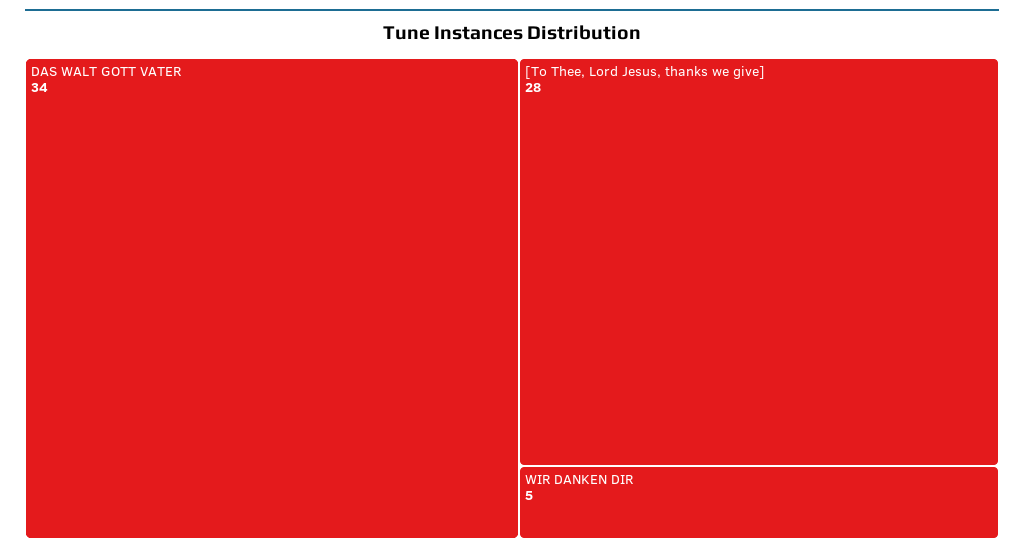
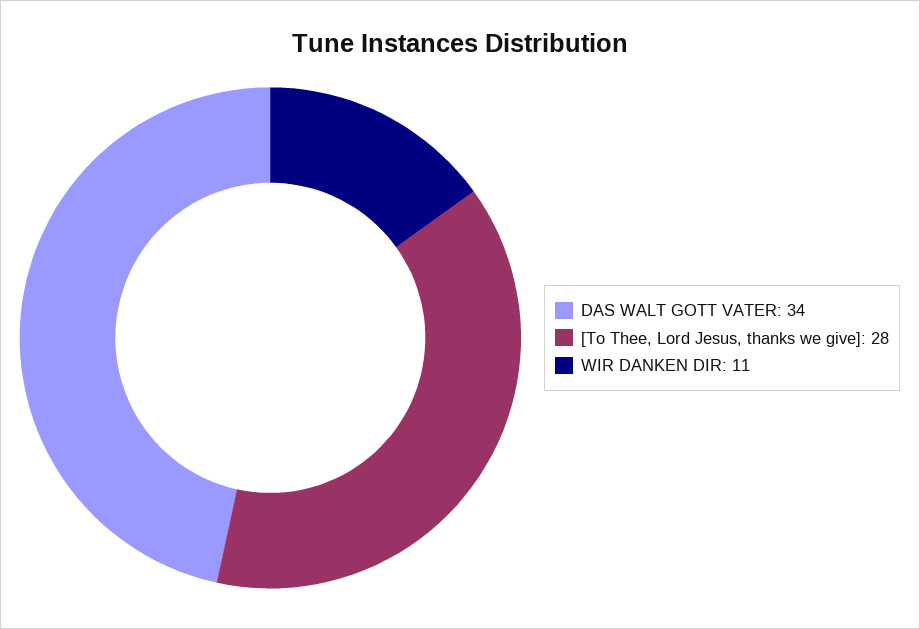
  {
    "DAS WALT GOTT VATER": 34,
    "[To Thee, Lord Jesus, thanks we give]": 28,
-   "WIR DANKEN DIR": 5
+   "WIR DANKEN DIR": 11
  }

